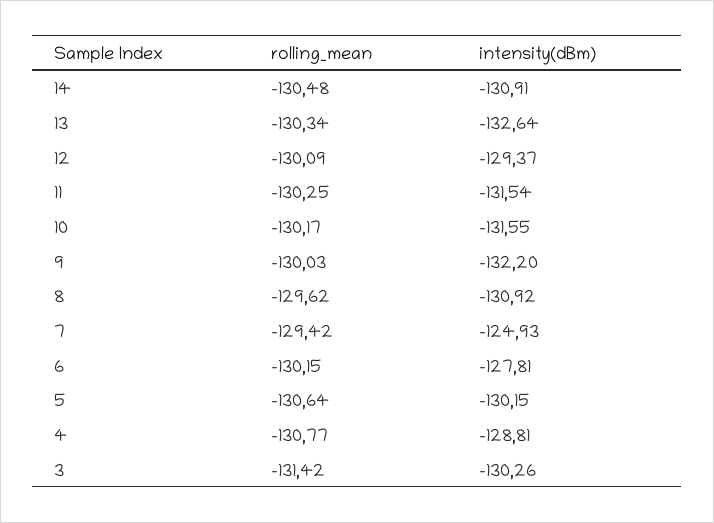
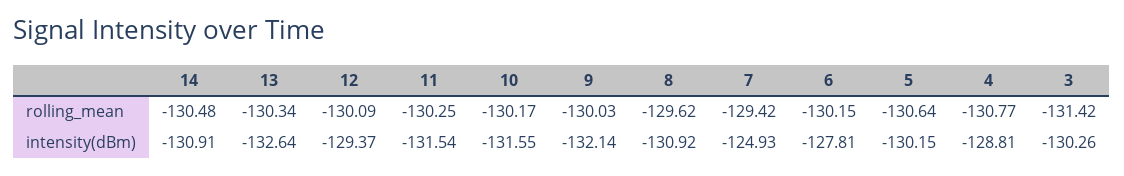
  {
    "rolling_mean": {
      "14": -130.48,
      "13": -130.34,
      "12": -130.09,
      "11": -130.25,
      "10": -130.17,
      "9": -130.03,
      "8": -129.62,
      "7": -129.42,
      "6": -130.15,
      "5": -130.64,
      "4": -130.77,
      "3": -131.42
    },
    "intensity(dBm)": {
      "14": -130.91,
      "13": -132.64,
      "12": -129.37,
      "11": -131.54,
      "10": -131.55,
-     "9": -132.2,
+     "9": -132.14,
      "8": -130.92,
      "7": -124.93,
      "6": -127.81,
      "5": -130.15,
      "4": -128.81,
      "3": -130.26
    }
  }

